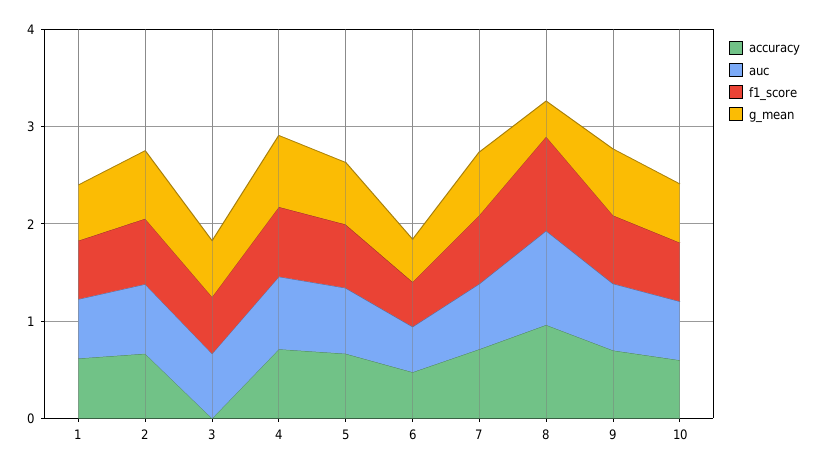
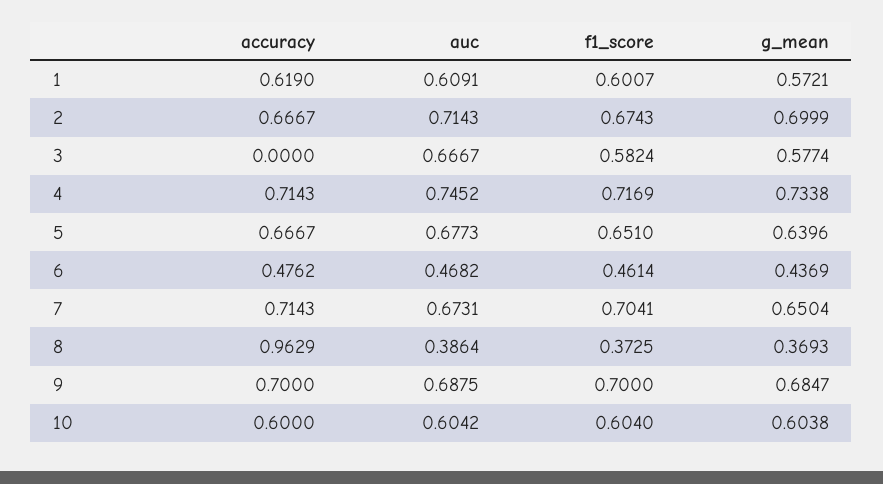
  {
    "accuracy": {
      "1": 0.619,
      "2": 0.6667,
      "3": 0,
      "4": 0.7143,
      "5": 0.6667,
      "6": 0.4762,
      "7": 0.7143,
      "8": 0.9629,
      "9": 0.7,
      "10": 0.6
    },
    "auc": {
      "1": 0.6091,
      "2": 0.7143,
      "3": 0.6667,
      "4": 0.7452,
      "5": 0.6773,
      "6": 0.4682,
      "7": 0.6731,
-     "8": 1,
+     "8": 0.3864,
      "9": 0.6875,
      "10": 0.6042
    },
    "f1_score": {
      "1": 0.6007,
      "2": 0.6743,
      "3": 0.5824,
      "4": 0.7169,
      "5": 0.651,
      "6": 0.4614,
      "7": 0.7041,
-     "8": 1,
+     "8": 0.3725,
      "9": 0.7,
      "10": 0.604
    },
    "g_mean": {
      "1": 0.5721,
      "2": 0.6999,
      "3": 0.5774,
      "4": 0.7338,
      "5": 0.6396,
      "6": 0.4369,
      "7": 0.6504,
      "8": 0.3693,
      "9": 0.6847,
      "10": 0.6038
    }
  }

